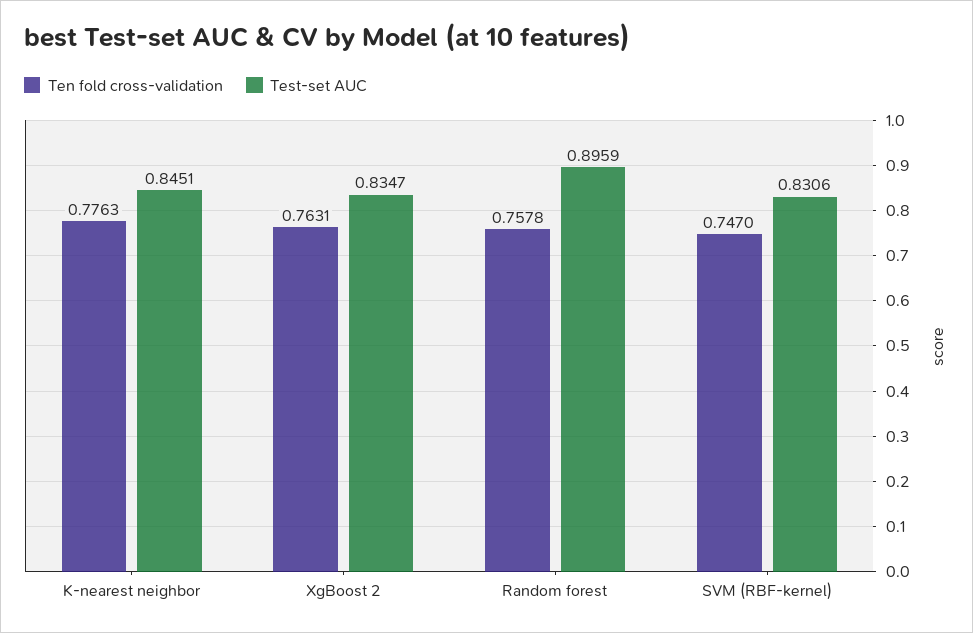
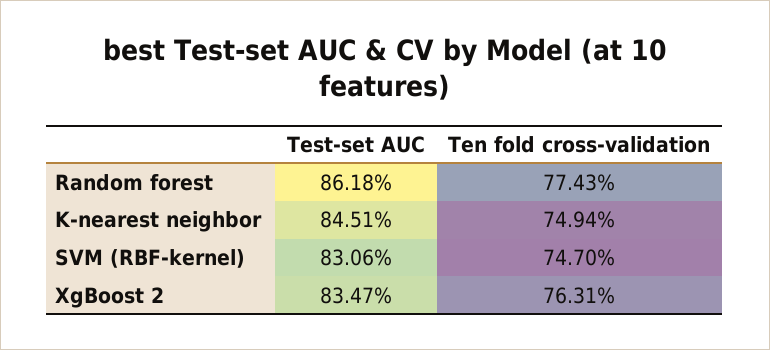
  {
    "Ten fold cross-validation": {
-     "K-nearest neighbor": 0.7763,
+     "K-nearest neighbor": 0.7494,
      "XgBoost 2": 0.7631,
-     "Random forest": 0.7578,
+     "Random forest": 0.7743,
      "SVM (RBF-kernel)": 0.747
    },
    "Test-set AUC": {
      "K-nearest neighbor": 0.8451,
      "XgBoost 2": 0.8347,
-     "Random forest": 0.8959,
+     "Random forest": 0.8618,
      "SVM (RBF-kernel)": 0.8306
    }
  }

